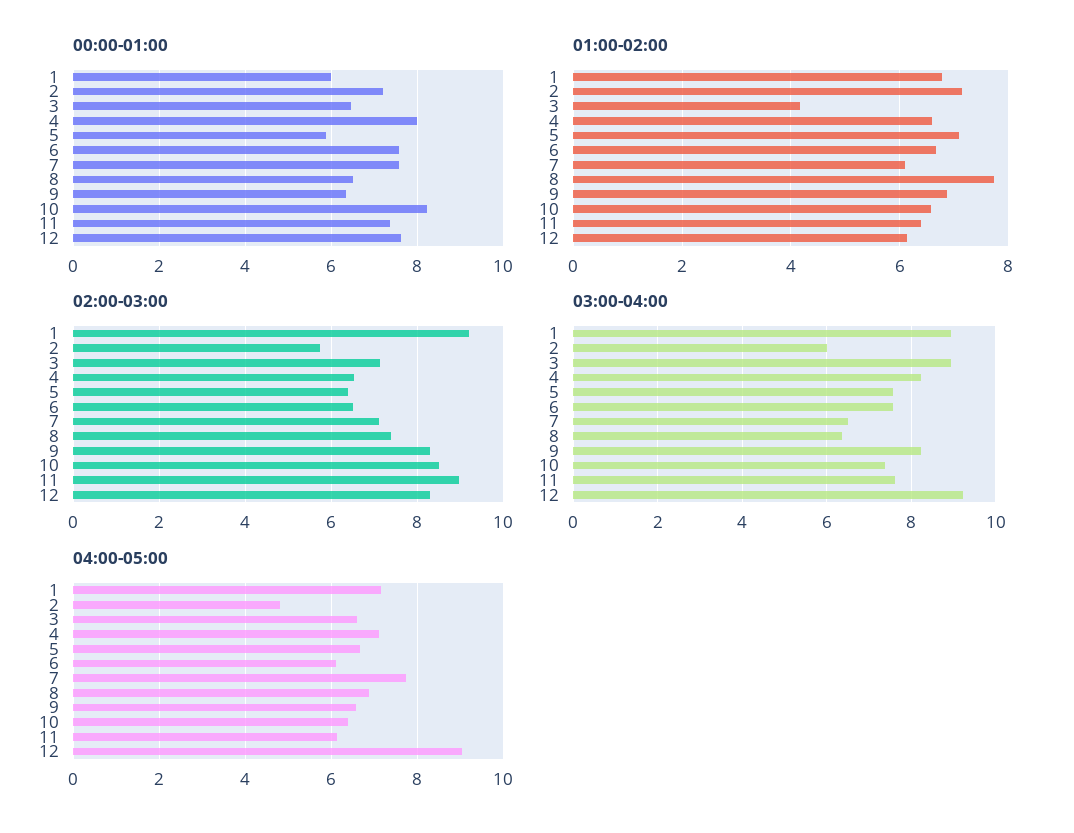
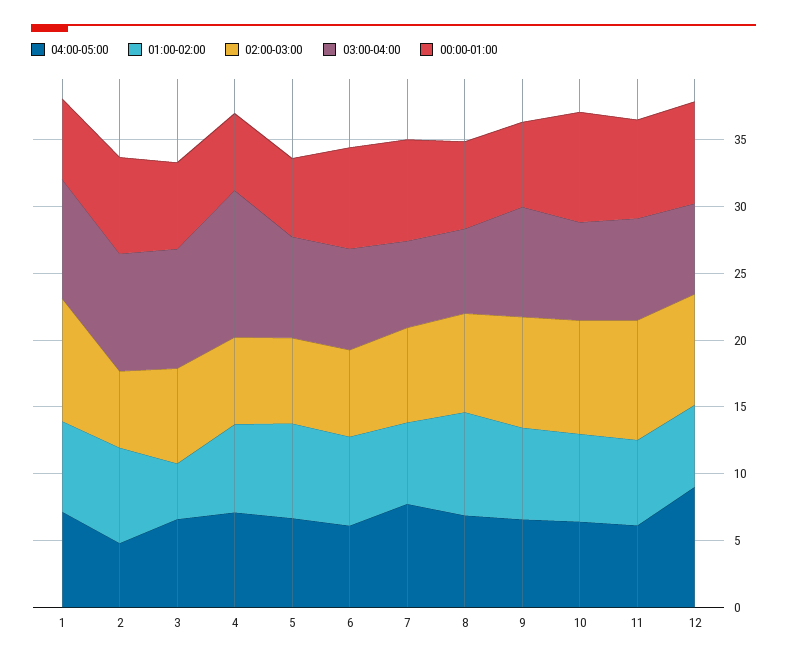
  {
    "00:00-01:00": {
      "1": 6,
      "2": 7.2,
      "3": 6.4,
-     "4": 8,
+     "4": 6,
      "5": 5.8,
      "6": 7.6,
      "7": 7.6,
      "8": 6.6,
      "9": 6.4,
      "10": 8.2,
      "11": 7.4,
      "12": 7.6
    },
    "01:00-02:00": {
      "1": 6.8,
      "2": 7.2,
      "3": 4.2,
      "4": 6.6,
      "5": 7.2,
      "6": 6.6,
      "7": 6.2,
      "8": 7.8,
      "9": 6.8,
      "10": 6.6,
      "11": 6.4,
      "12": 6.2
    },
    "02:00-03:00": {
      "1": 9.2,
      "2": 5.8,
      "3": 7.2,
      "4": 6.6,
      "5": 6.4,
      "6": 6.6,
      "7": 7.2,
      "8": 7.4,
      "9": 8.4,
      "10": 8.6,
      "11": 9,
      "12": 8.4
    },
    "03:00-04:00": {
      "1": 9,
-     "2": 6,
+     "2": 9,
      "3": 9,
-     "4": 8.2,
+     "4": 11,
      "5": 7.6,
      "6": 7.6,
      "7": 6.6,
      "8": 6.4,
      "9": 8.2,
      "10": 7.4,
      "11": 7.6,
-     "12": 9.2
+     "12": 7
    },
    "04:00-05:00": {
      "1": 7.2,
      "2": 4.8,
      "3": 6.6,
      "4": 7.2,
      "5": 6.6,
      "6": 6.2,
      "7": 7.8,
      "8": 6.8,
      "9": 6.6,
      "10": 6.4,
      "11": 6.2,
      "12": 9
    }
  }

